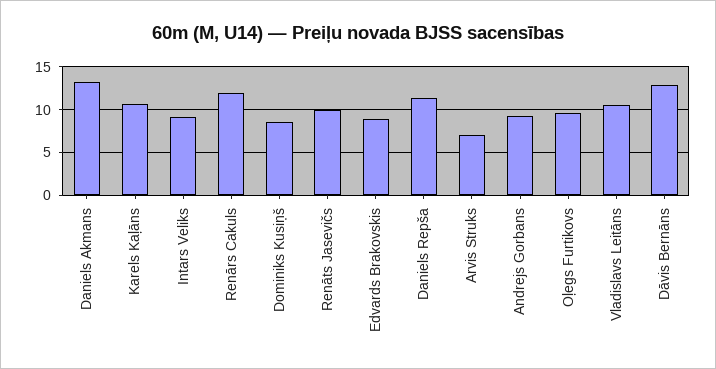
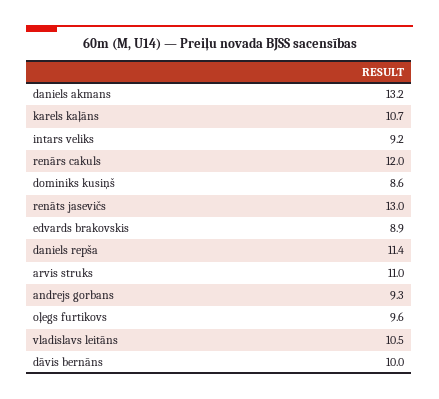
  {
    "Daniels Akmans": 13.2,
    "Karels Kaļāns": 10.7,
    "Intars Veliks": 9.2,
    "Renārs Cakuls": 12,
    "Dominiks Kusiņš": 8.6,
-   "Renāts Jasevičs": 10,
+   "Renāts Jasevičs": 13,
    "Edvards Brakovskis": 8.9,
    "Daniels Repša": 11.4,
-   "Arvis Struks": 7,
+   "Arvis Struks": 11,
    "Andrejs Gorbans": 9.3,
    "Oļegs Furtikovs": 9.6,
    "Vladislavs Leitāns": 10.5,
-   "Dāvis Bernāns": 13
+   "Dāvis Bernāns": 10
  }

